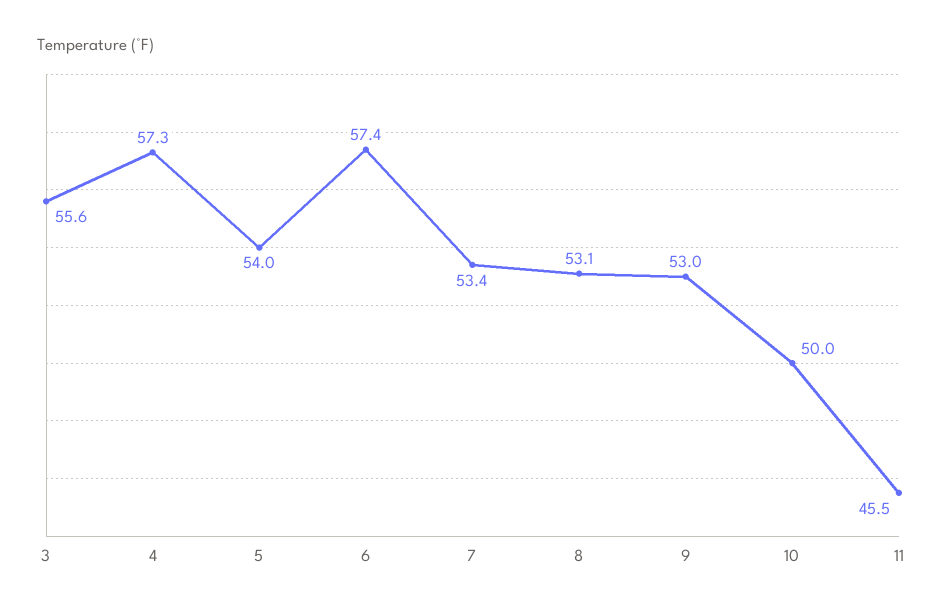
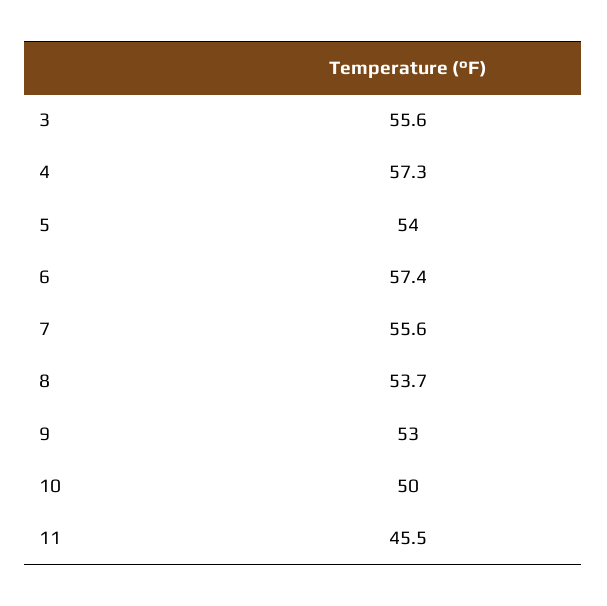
  {
    "3": 55.6,
    "4": 57.3,
    "5": 54,
    "6": 57.4,
-   "7": 53.4,
+   "7": 55.6,
-   "8": 53.1,
+   "8": 53.7,
    "9": 53,
    "10": 50,
    "11": 45.5
  }

